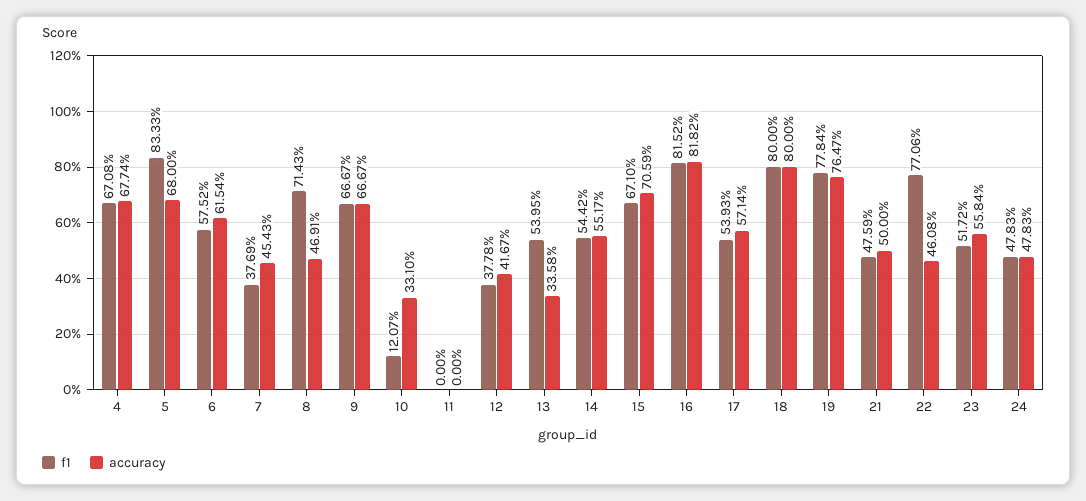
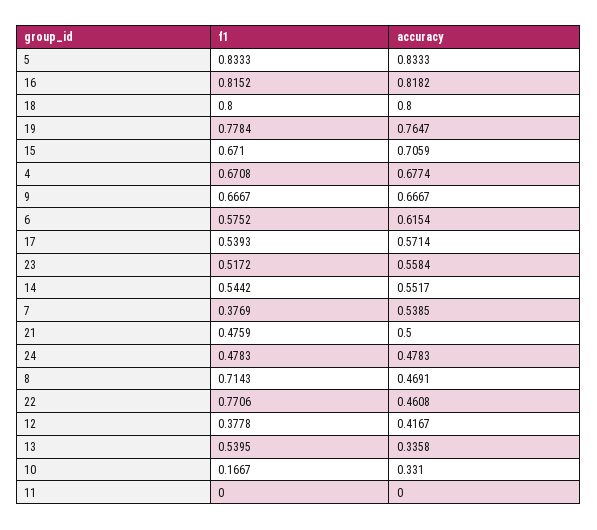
  {
    "f1": {
      "4": 0.6708,
      "5": 0.8333,
      "6": 0.5752,
      "7": 0.3769,
      "8": 0.7143,
      "9": 0.6667,
-     "10": 0.1207,
+     "10": 0.1667,
      "11": 0,
      "12": 0.3778,
      "13": 0.5395,
      "14": 0.5442,
      "15": 0.671,
      "16": 0.8152,
      "17": 0.5393,
      "18": 0.8,
      "19": 0.7784,
      "21": 0.4759,
      "22": 0.7706,
      "23": 0.5172,
      "24": 0.4783
    },
    "accuracy": {
      "4": 0.6774,
-     "5": 0.68,
+     "5": 0.8333,
      "6": 0.6154,
-     "7": 0.4543,
+     "7": 0.5385,
      "8": 0.4691,
      "9": 0.6667,
      "10": 0.331,
      "11": 0,
      "12": 0.4167,
      "13": 0.3358,
      "14": 0.5517,
      "15": 0.7059,
      "16": 0.8182,
      "17": 0.5714,
      "18": 0.8,
      "19": 0.7647,
      "21": 0.5,
      "22": 0.4608,
      "23": 0.5584,
      "24": 0.4783
    }
  }

